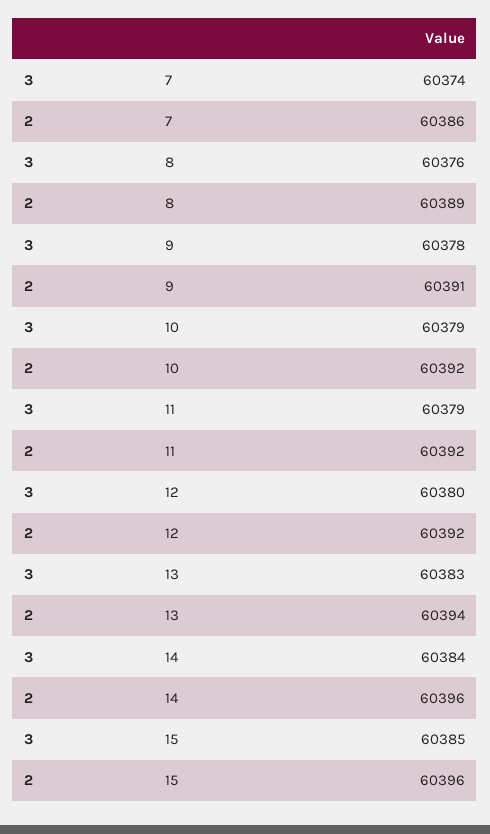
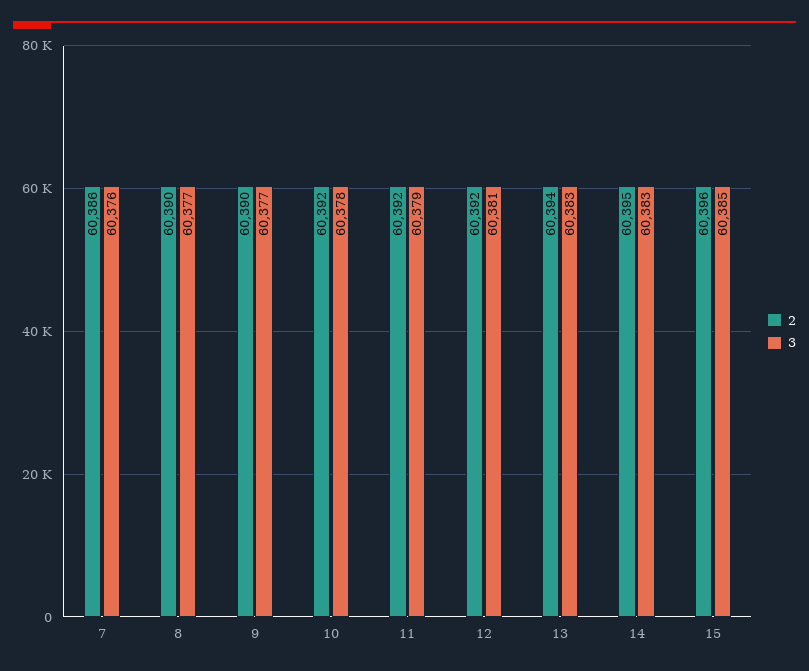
  {
    "3": {
-     "7": 60374,
+     "7": 60376,
-     "8": 60376,
+     "8": 60377,
-     "9": 60378,
+     "9": 60377,
-     "10": 60379,
+     "10": 60378,
      "11": 60379,
-     "12": 60380,
+     "12": 60381,
      "13": 60383,
-     "14": 60384,
+     "14": 60383,
      "15": 60385
    },
    "2": {
      "7": 60386,
-     "8": 60389,
+     "8": 60390,
-     "9": 60391,
+     "9": 60390,
      "10": 60392,
      "11": 60392,
      "12": 60392,
      "13": 60394,
-     "14": 60396,
+     "14": 60395,
      "15": 60396
    }
  }

